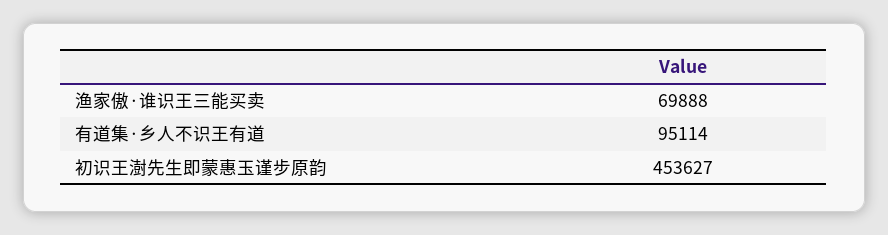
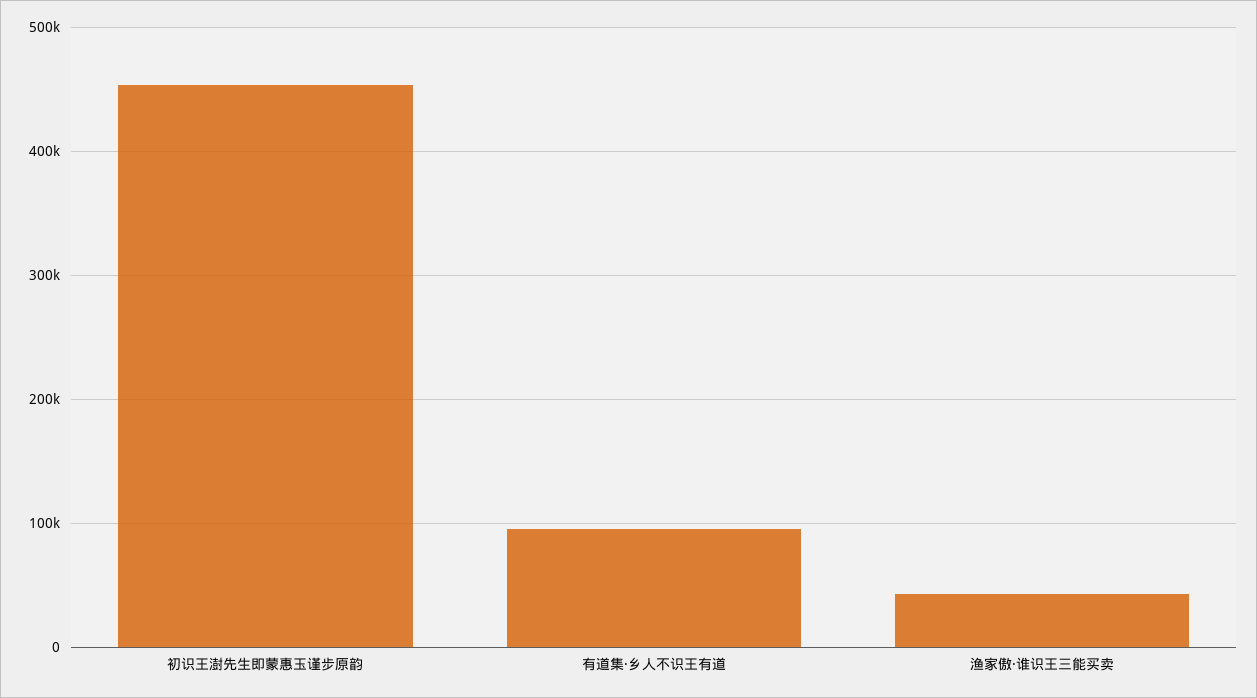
  {
-   "渔家傲·谁识王三能买卖": 69888,
+   "渔家傲·谁识王三能买卖": 40000,
    "有道集·乡人不识王有道": 95114,
    "初识王澍先生即蒙惠玉谨步原韵": 453627
  }

